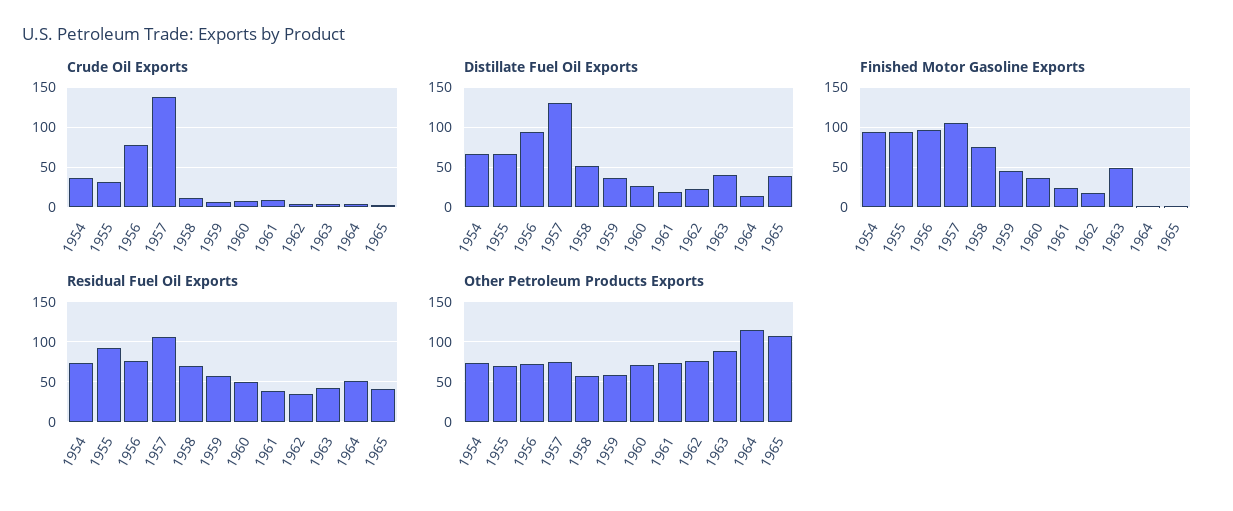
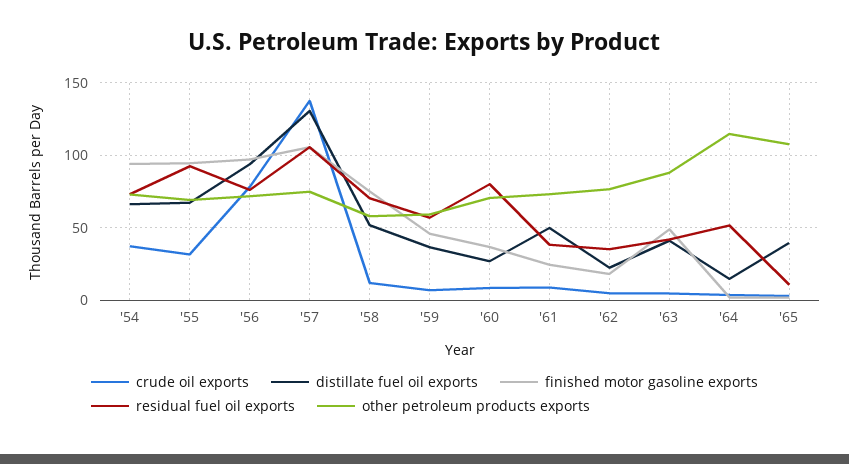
  {
    "Crude Oil Exports": {
      "1954": 35,
      "1955": 30,
      "1956": 80,
      "1957": 140,
      "1958": 10,
      "1959": 5,
      "1960": 10,
      "1961": 10,
      "1962": 5,
      "1963": 5,
      "1964": 5,
      "1965": 5
    },
    "Distillate Fuel Oil Exports": {
      "1954": 65,
      "1955": 65,
      "1956": 95,
      "1957": 130,
      "1958": 50,
      "1959": 35,
      "1960": 25,
-     "1961": 20,
+     "1961": 50,
      "1962": 25,
      "1963": 40,
      "1964": 15,
      "1965": 40
    },
    "Finished Motor Gasoline Exports": {
      "1954": 95,
      "1955": 95,
      "1956": 95,
      "1957": 105,
      "1958": 75,
      "1959": 45,
      "1960": 35,
      "1961": 25,
      "1962": 20,
      "1963": 50,
      "1964": 0,
      "1965": 0
    },
    "Residual Fuel Oil Exports": {
      "1954": 75,
      "1955": 95,
      "1956": 75,
      "1957": 105,
      "1958": 70,
      "1959": 55,
-     "1960": 50,
+     "1960": 80,
      "1961": 40,
      "1962": 35,
      "1963": 40,
      "1964": 50,
-     "1965": 40
+     "1965": 10
    },
    "Other Petroleum Products Exports": {
      "1954": 75,
      "1955": 70,
      "1956": 70,
      "1957": 75,
      "1958": 60,
      "1959": 60,
      "1960": 70,
      "1961": 75,
      "1962": 75,
      "1963": 90,
      "1964": 115,
      "1965": 110
    }
  }

